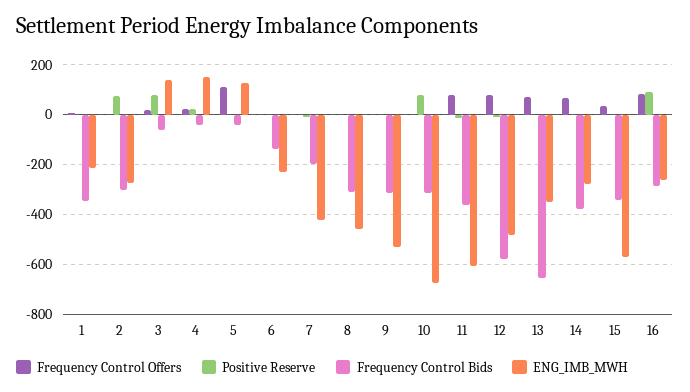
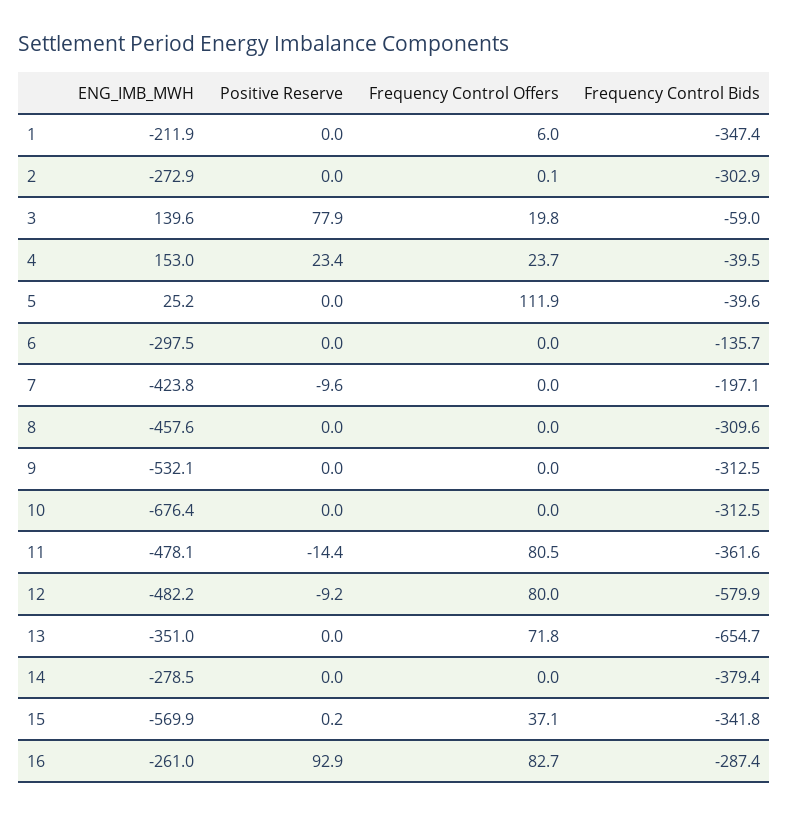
  {
    "Frequency Control Offers": {
      "1": 6,
      "2": 0.1,
      "3": 19.8,
      "4": 23.7,
      "5": 111.9,
      "6": 0,
      "7": 0,
      "8": 0,
      "9": 0,
      "10": 0,
      "11": 80.5,
      "12": 80,
      "13": 71.8,
-     "14": 75,
+     "14": 0,
      "15": 37.1,
      "16": 82.7
    },
    "Positive Reserve": {
      "1": 0,
-     "2": 75,
+     "2": 0,
      "3": 77.9,
      "4": 23.4,
      "5": 0,
      "6": 0,
      "7": -9.6,
      "8": 0,
      "9": 0,
-     "10": 75,
+     "10": 0,
      "11": -14.4,
      "12": -9.2,
      "13": 0,
      "14": 0,
      "15": 0.2,
      "16": 92.9
    },
    "Frequency Control Bids": {
      "1": -347.4,
      "2": -302.9,
      "3": -59,
      "4": -39.5,
      "5": -39.6,
      "6": -135.7,
      "7": -197.1,
      "8": -309.6,
      "9": -312.5,
      "10": -312.5,
      "11": -361.6,
      "12": -579.9,
      "13": -654.7,
      "14": -379.4,
      "15": -341.8,
      "16": -287.4
    },
    "ENG_IMB_MWH": {
      "1": -211.9,
      "2": -272.9,
      "3": 139.6,
      "4": 153,
-     "5": 125,
+     "5": 25.2,
-     "6": -225,
+     "6": -297.5,
      "7": -423.8,
      "8": -457.6,
      "9": -532.1,
      "10": -676.4,
-     "11": -600,
+     "11": -478.1,
      "12": -482.2,
      "13": -351,
      "14": -278.5,
      "15": -569.9,
      "16": -261
    }
  }

